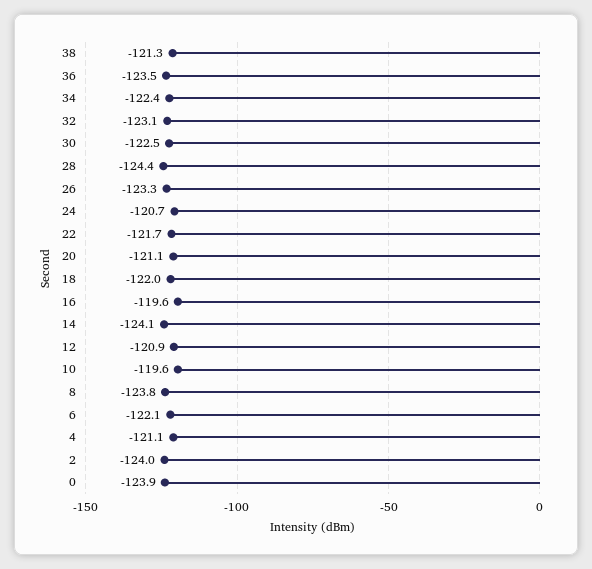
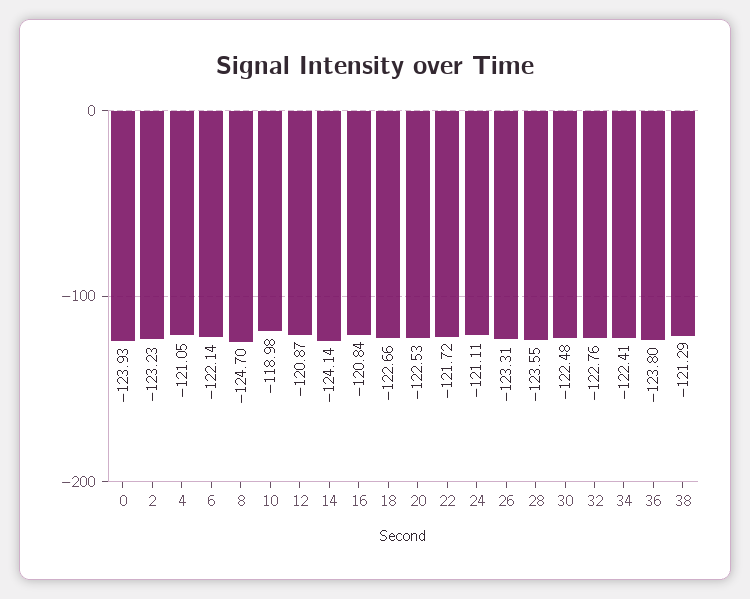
  {
    "38": -121.29,
-   "36": -123.5,
+   "36": -123.8,
    "34": -122.41,
-   "32": -123.1,
+   "32": -122.76,
    "30": -122.48,
-   "28": -124.4,
+   "28": -123.55,
    "26": -123.31,
-   "24": -120.7,
+   "24": -121.11,
    "22": -121.72,
-   "20": -121.1,
+   "20": -122.53,
-   "18": -122,
+   "18": -122.66,
-   "16": -119.6,
+   "16": -120.84,
    "14": -124.14,
    "12": -120.87,
-   "10": -119.6,
+   "10": -118.98,
-   "8": -123.8,
+   "8": -124.7,
    "6": -122.14,
    "4": -121.05,
-   "2": -124,
+   "2": -123.23,
    "0": -123.93
  }

